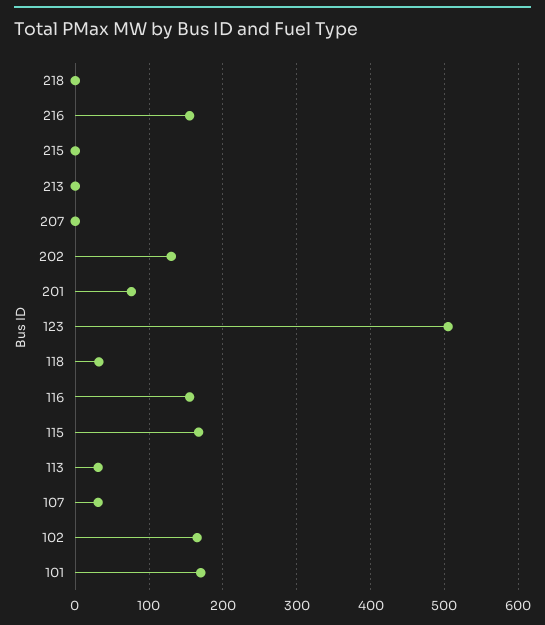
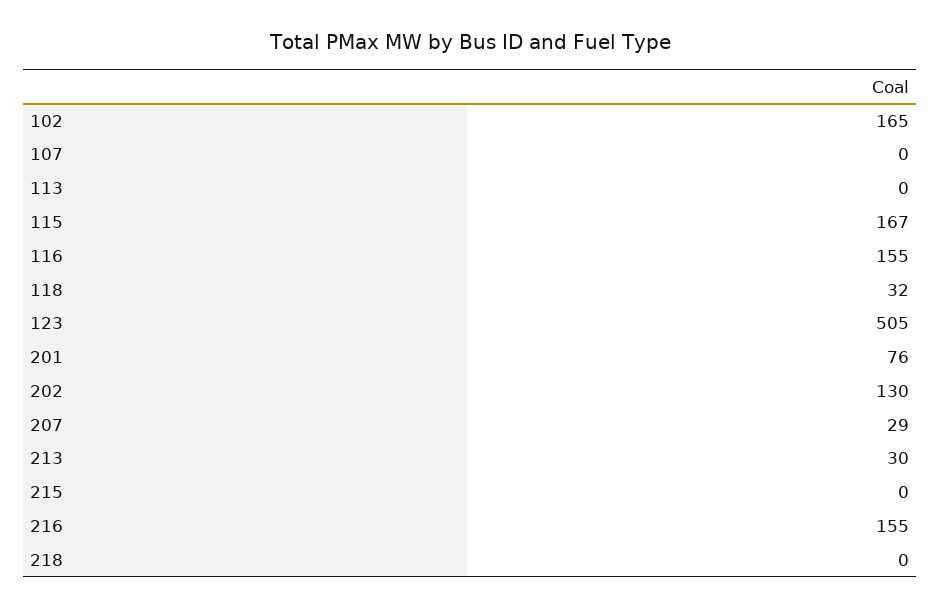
  {
    "218": 0,
    "216": 155,
    "215": 0,
-   "213": 0,
+   "213": 30,
-   "207": 0,
+   "207": 29,
    "202": 130,
    "201": 76,
    "123": 505,
    "118": 32,
    "116": 155,
    "115": 167,
-   "113": 30,
+   "113": 0,
-   "107": 30,
+   "107": 0,
-   "102": 165,
+   "102": 165
-   "101": 170
  }

